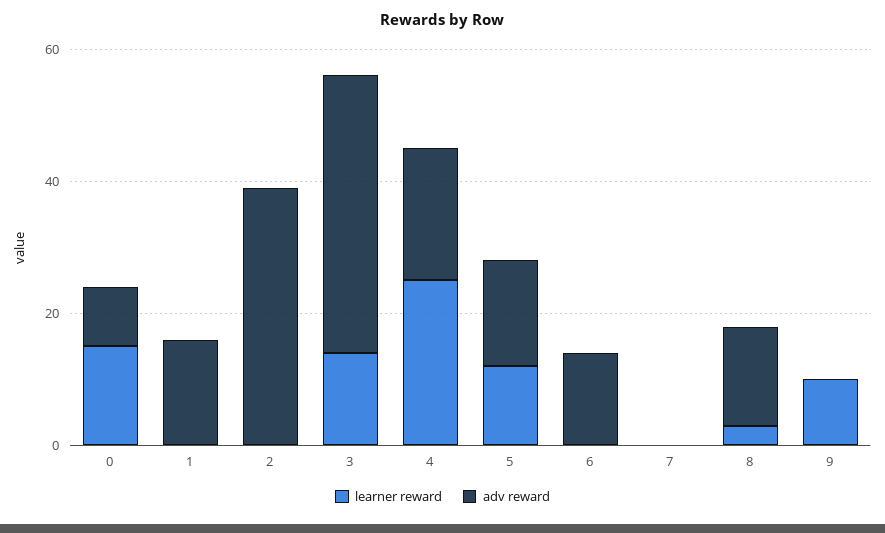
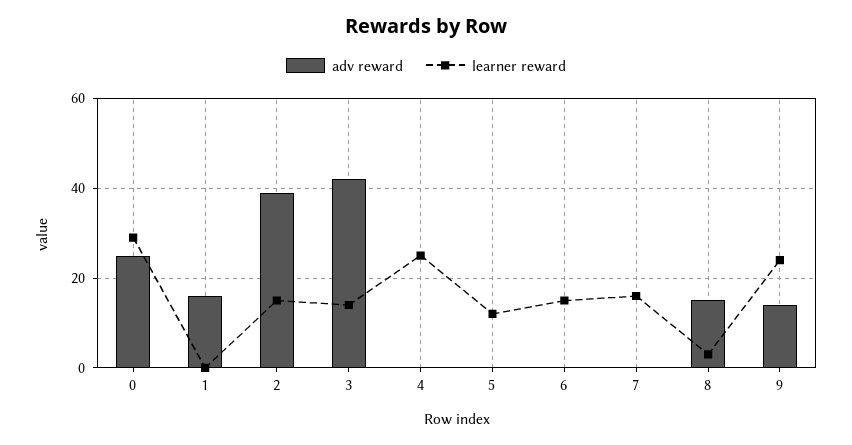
  {
    "learner reward": {
-     "0": 15,
+     "0": 30,
      "1": 0,
-     "2": 0,
+     "2": 15,
      "3": 15,
      "4": 25,
      "5": 10,
-     "6": 0,
+     "6": 15,
-     "7": 0,
+     "7": 15,
      "8": 5,
-     "9": 10
+     "9": 25
    },
    "adv reward": {
-     "0": 10,
+     "0": 25,
      "1": 15,
      "2": 40,
      "3": 40,
-     "4": 20,
+     "4": 0,
-     "5": 15,
+     "5": 0,
-     "6": 15,
+     "6": 0,
      "7": 0,
      "8": 15,
-     "9": 0
+     "9": 15
    }
  }

